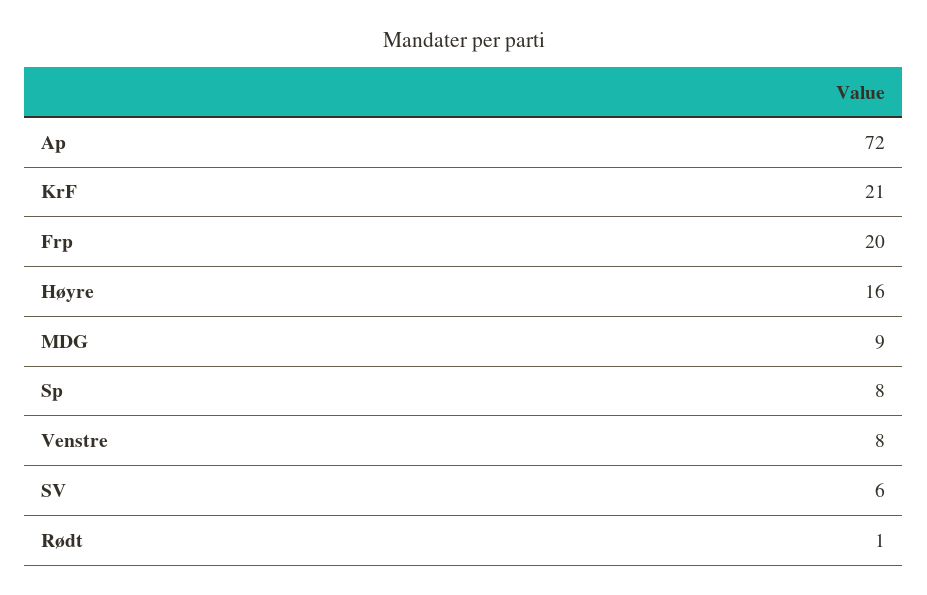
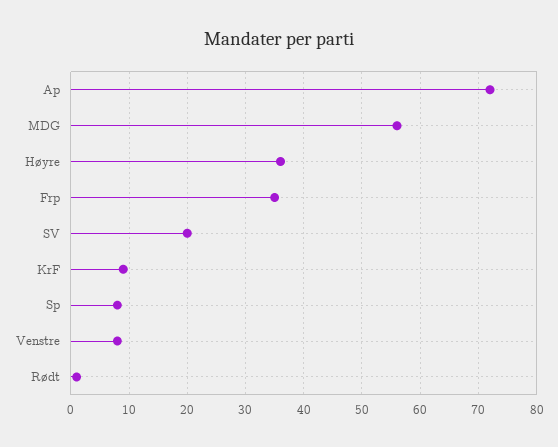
  {
    "Ap": 72,
-   "KrF": 21,
+   "KrF": 10,
-   "Frp": 20,
+   "Frp": 35,
-   "Høyre": 16,
+   "Høyre": 35,
-   "MDG": 9,
+   "MDG": 55,
    "Sp": 8,
    "Venstre": 8,
-   "SV": 6,
+   "SV": 20,
    "Rødt": 1
  }

